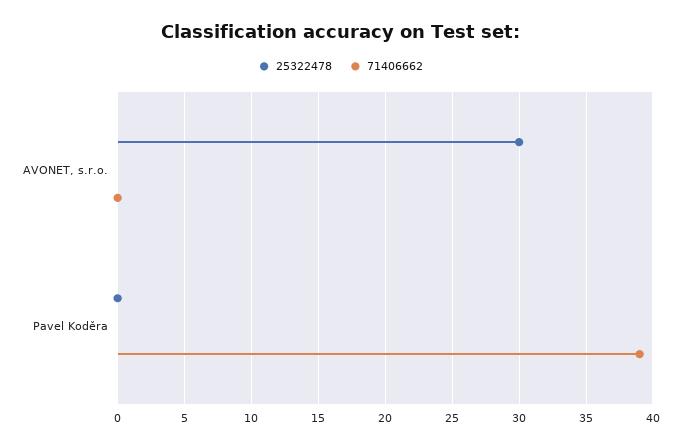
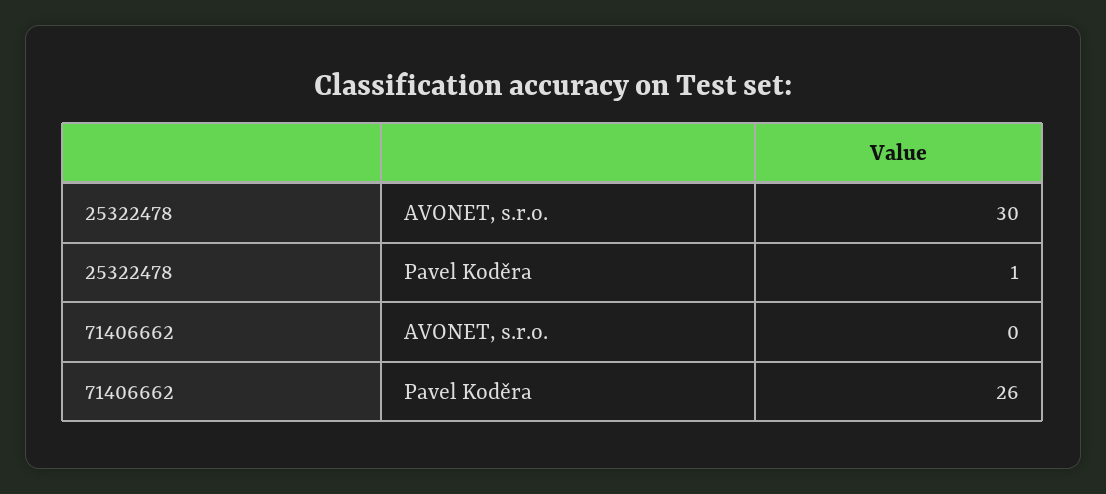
  {
    "25322478": {
      "AVONET, s.r.o.": 30,
-     "Pavel Koděra": 0
+     "Pavel Koděra": 1
    },
    "71406662": {
      "AVONET, s.r.o.": 0,
-     "Pavel Koděra": 39
+     "Pavel Koděra": 26
    }
  }

